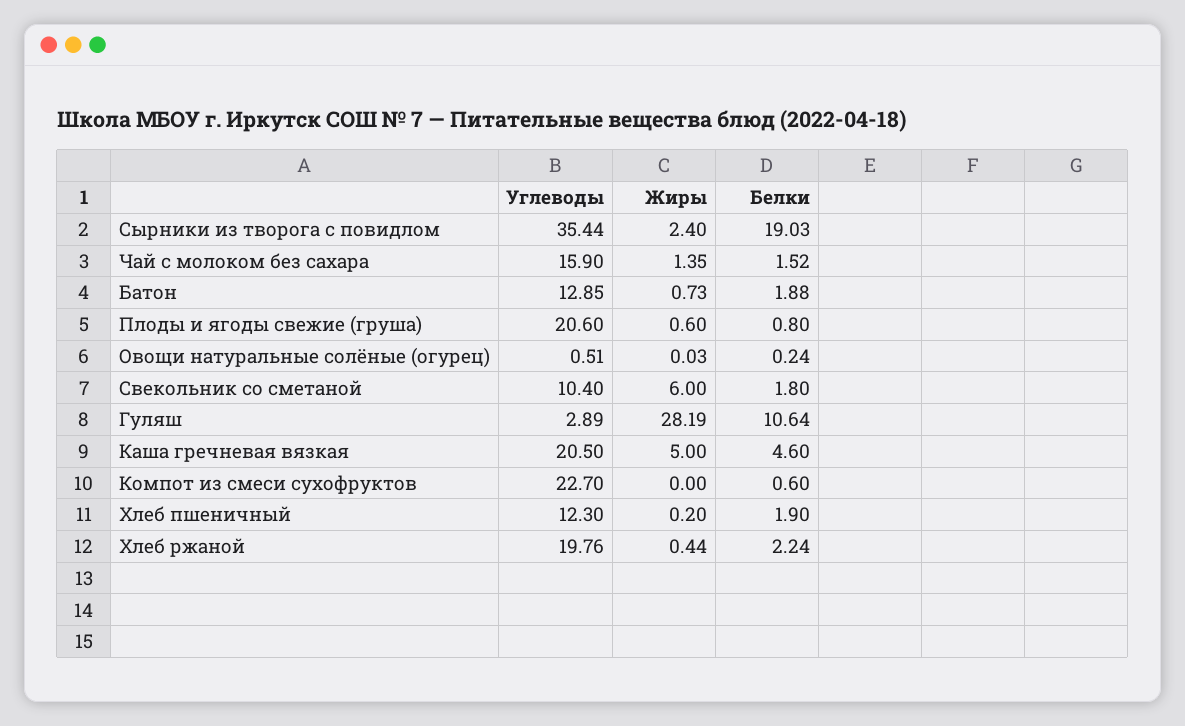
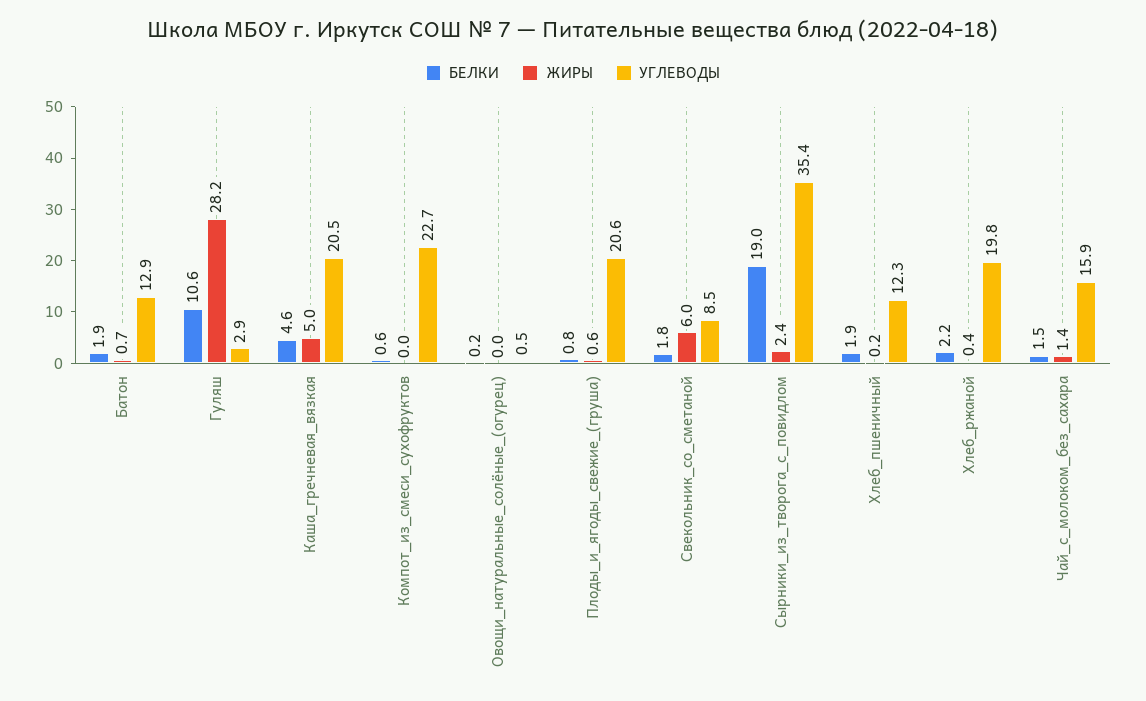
  {
    "Углеводы": {
      "Сырники из творога с повидлом": 35.44,
      "Чай с молоком без сахара": 15.9,
      "Батон": 12.85,
      "Плоды и ягоды свежие (груша)": 20.6,
      "Овощи натуральные солёные (огурец)": 0.51,
-     "Свекольник со сметаной": 10.4,
+     "Свекольник со сметаной": 8.5,
      "Гуляш": 2.89,
      "Каша гречневая вязкая": 20.5,
      "Компот из смеси сухофруктов": 22.7,
      "Хлеб пшеничный": 12.3,
      "Хлеб ржаной": 19.76
    },
    "Жиры": {
      "Сырники из творога с повидлом": 2.4,
      "Чай с молоком без сахара": 1.35,
      "Батон": 0.73,
      "Плоды и ягоды свежие (груша)": 0.6,
      "Овощи натуральные солёные (огурец)": 0.03,
      "Свекольник со сметаной": 6,
      "Гуляш": 28.19,
      "Каша гречневая вязкая": 5,
      "Компот из смеси сухофруктов": 0,
      "Хлеб пшеничный": 0.2,
      "Хлеб ржаной": 0.44
    },
    "Белки": {
      "Сырники из творога с повидлом": 19.03,
      "Чай с молоком без сахара": 1.52,
      "Батон": 1.88,
      "Плоды и ягоды свежие (груша)": 0.8,
      "Овощи натуральные солёные (огурец)": 0.24,
      "Свекольник со сметаной": 1.8,
      "Гуляш": 10.64,
      "Каша гречневая вязкая": 4.6,
      "Компот из смеси сухофруктов": 0.6,
      "Хлеб пшеничный": 1.9,
      "Хлеб ржаной": 2.24
    }
  }

